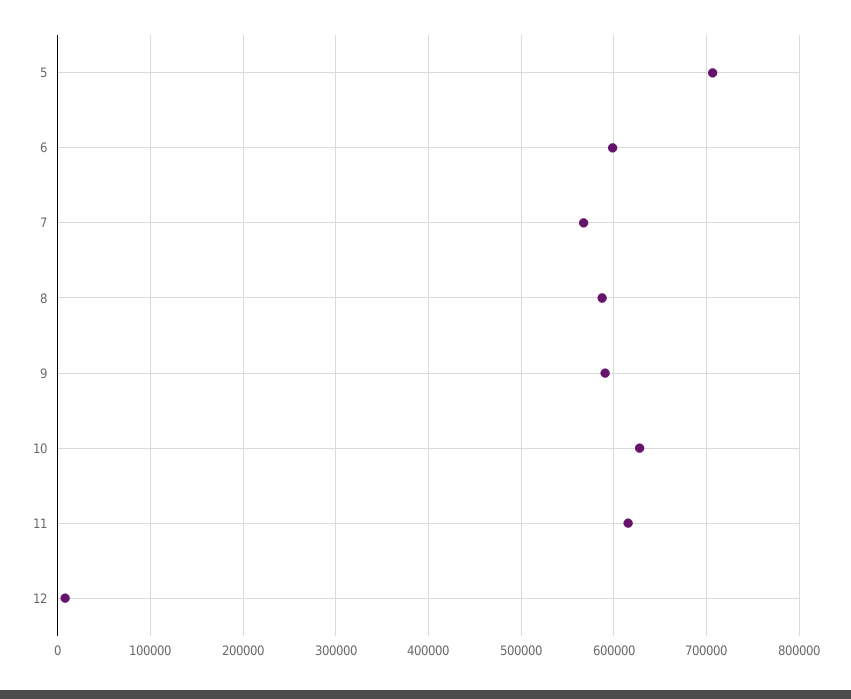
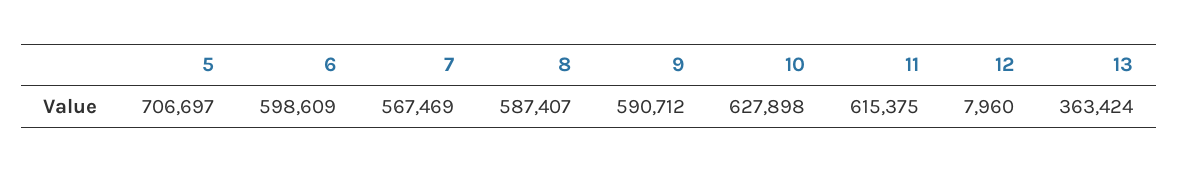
  {
    "5": 706697,
    "6": 598609,
    "7": 567469,
    "8": 587407,
    "9": 590712,
    "10": 627898,
    "11": 615375,
-   "12": 7960
+   "12": 7960,
+   "13": 363424
  }

